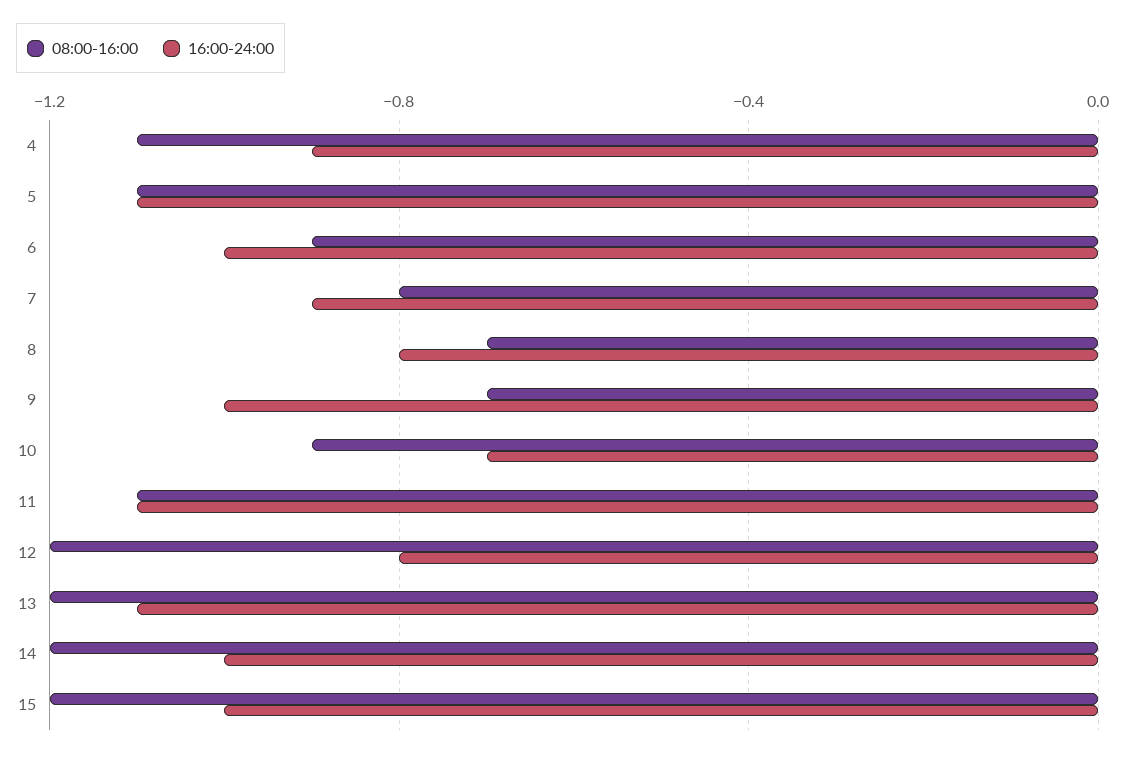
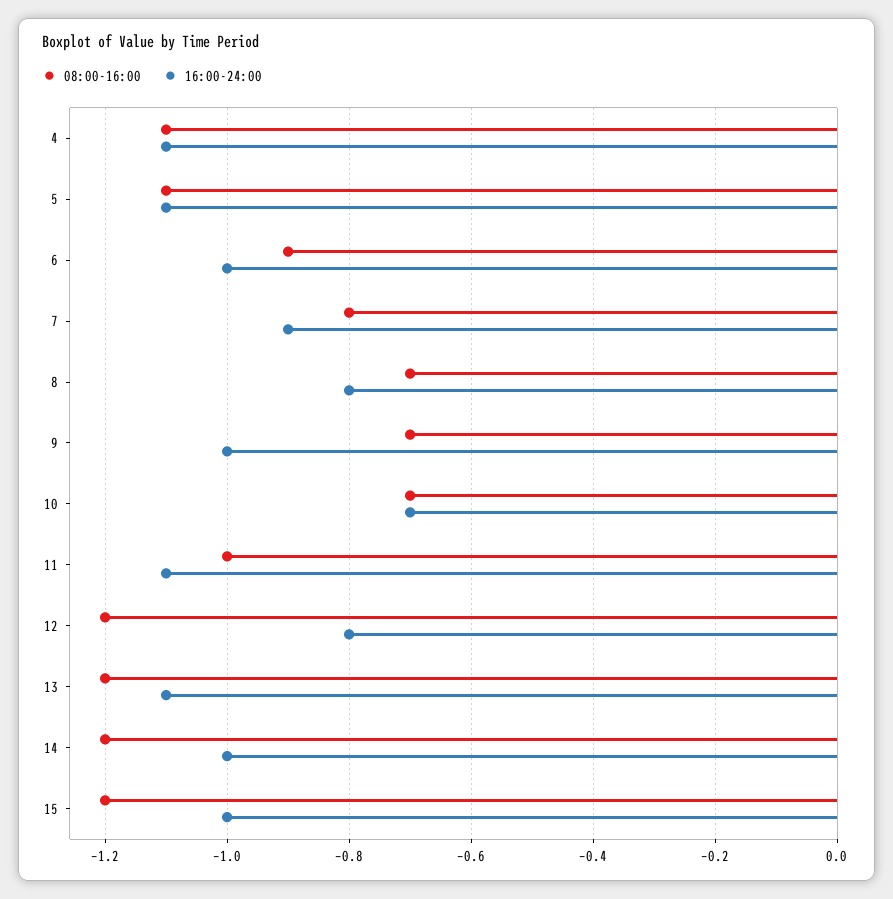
  {
    "08:00-16:00": {
      "4": -1.1,
      "5": -1.1,
      "6": -0.9,
      "7": -0.8,
      "8": -0.7,
      "9": -0.7,
-     "10": -0.9,
+     "10": -0.7,
-     "11": -1.1,
+     "11": -1,
      "12": -1.2,
      "13": -1.2,
      "14": -1.2,
      "15": -1.2
    },
    "16:00-24:00": {
-     "4": -0.9,
+     "4": -1.1,
      "5": -1.1,
      "6": -1,
      "7": -0.9,
      "8": -0.8,
      "9": -1,
      "10": -0.7,
      "11": -1.1,
      "12": -0.8,
      "13": -1.1,
      "14": -1,
      "15": -1
    }
  }

